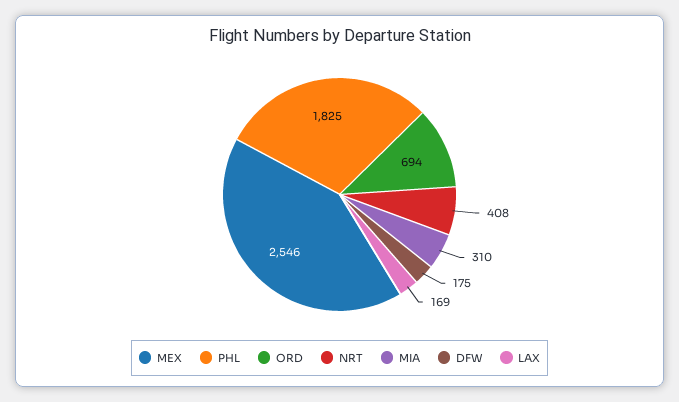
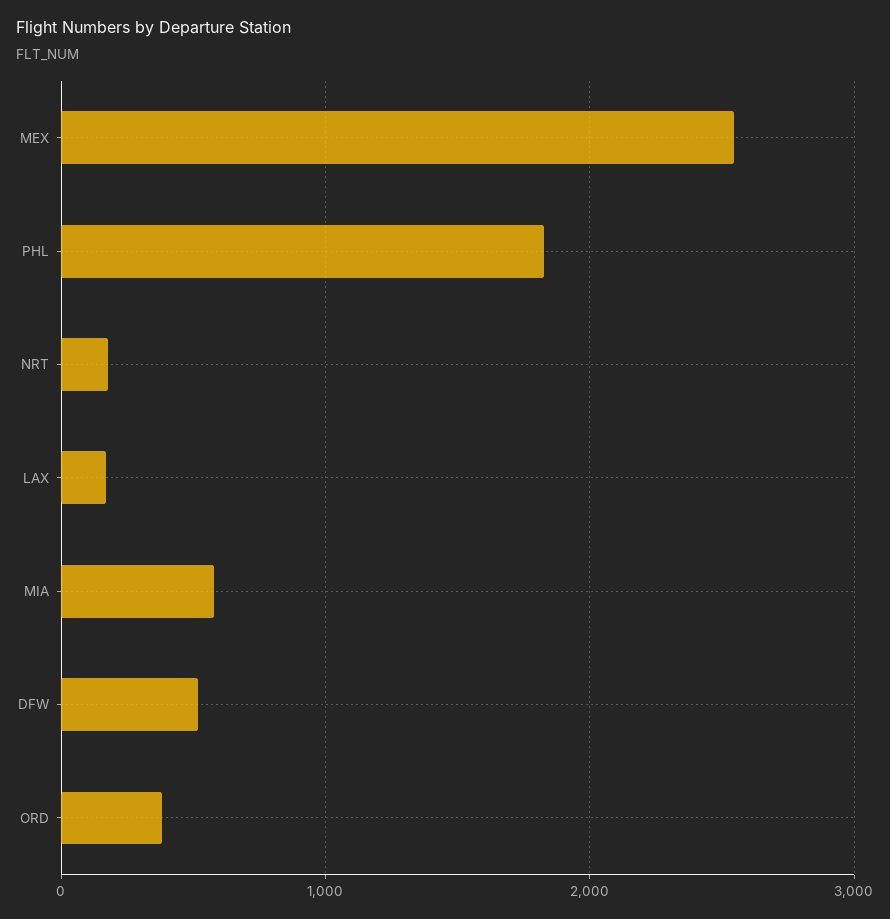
  {
    "MEX": 2546,
    "PHL": 1825,
-   "ORD": 694,
+   "ORD": 400,
-   "NRT": 408,
+   "NRT": 200,
-   "MIA": 310,
+   "MIA": 600,
-   "DFW": 175,
+   "DFW": 500,
    "LAX": 169
  }

